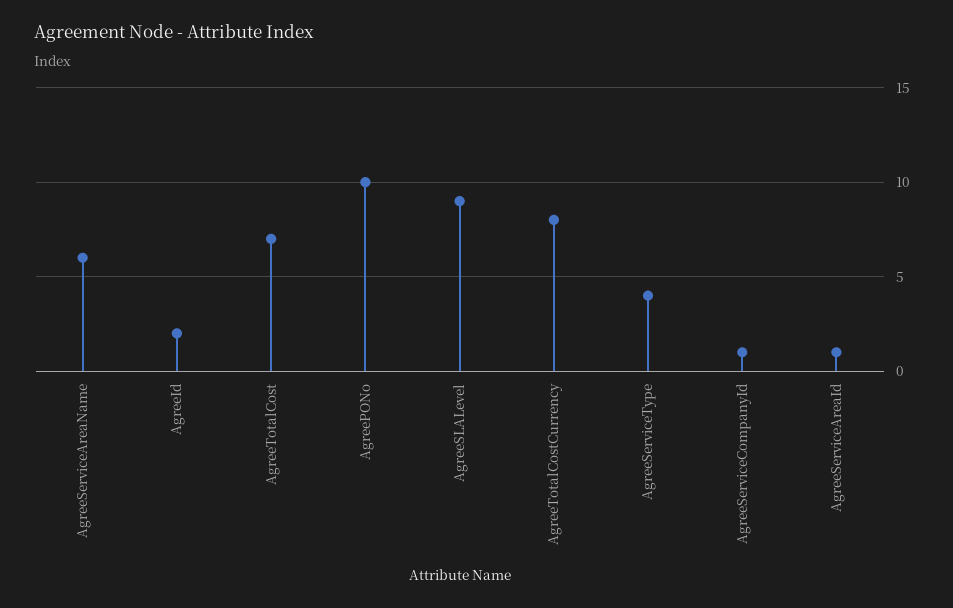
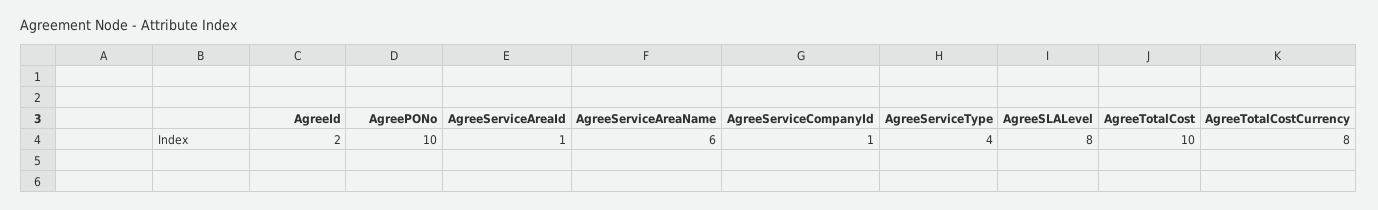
  {
    "AgreeServiceAreaName": 6,
    "AgreeId": 2,
-   "AgreeTotalCost": 7,
+   "AgreeTotalCost": 10,
    "AgreePONo": 10,
-   "AgreeSLALevel": 9,
+   "AgreeSLALevel": 8,
    "AgreeTotalCostCurrency": 8,
    "AgreeServiceType": 4,
    "AgreeServiceCompanyId": 1,
    "AgreeServiceAreaId": 1
  }

